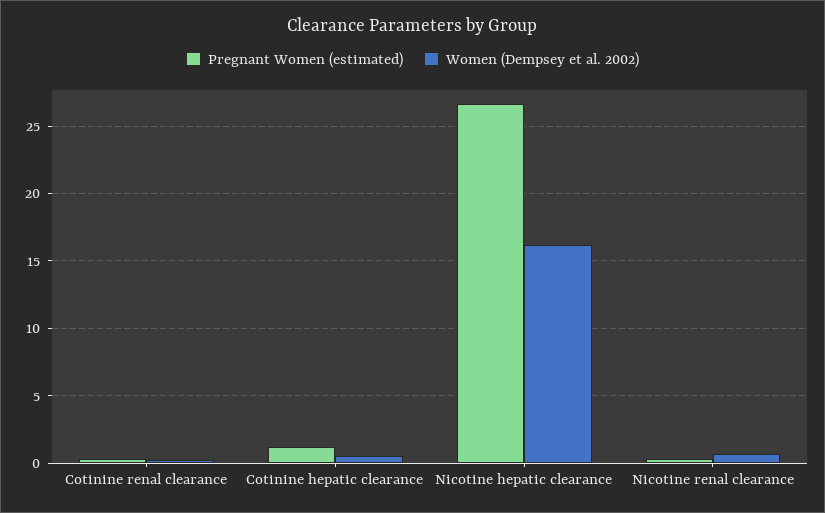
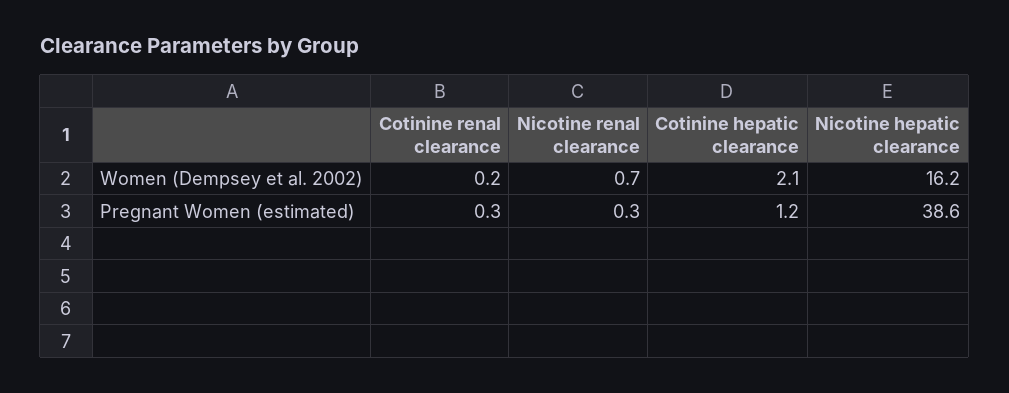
  {
    "Pregnant Women (estimated)": {
      "Cotinine renal clearance": 0.3,
      "Cotinine hepatic clearance": 1.2,
-     "Nicotine hepatic clearance": 26.5,
+     "Nicotine hepatic clearance": 38.6,
      "Nicotine renal clearance": 0.3
    },
    "Women (Dempsey et al. 2002)": {
      "Cotinine renal clearance": 0.2,
-     "Cotinine hepatic clearance": 0.5,
+     "Cotinine hepatic clearance": 2.1,
      "Nicotine hepatic clearance": 16.2,
      "Nicotine renal clearance": 0.7
    }
  }

